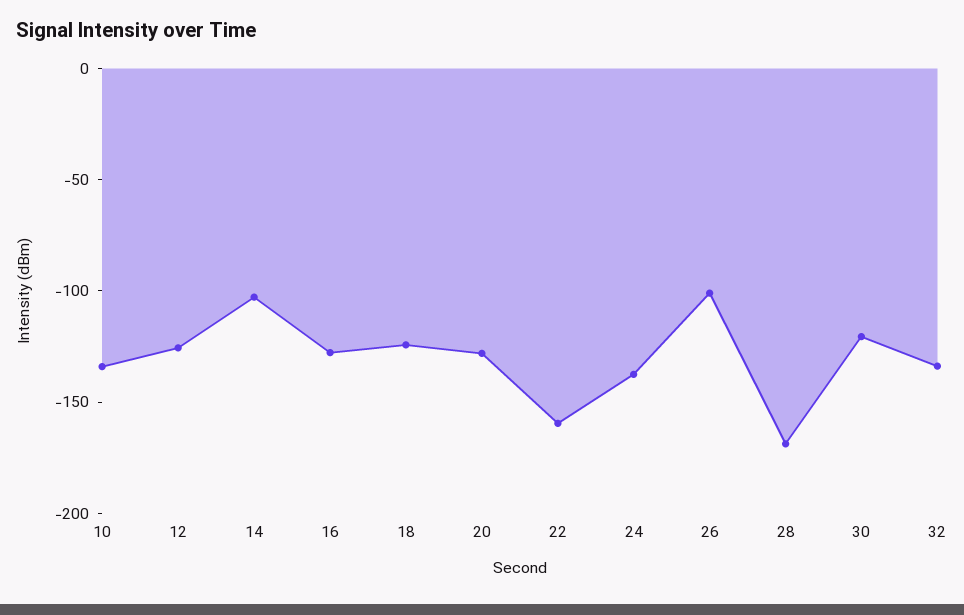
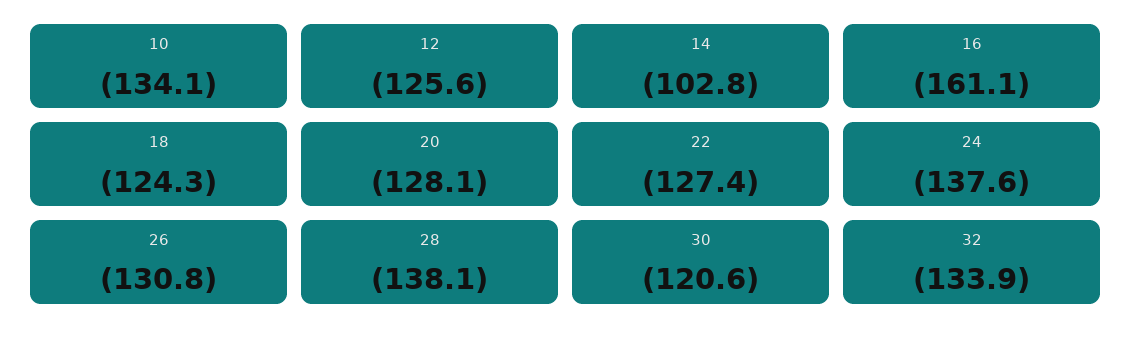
  {
    "10": -134.1,
    "12": -125.6,
    "14": -102.8,
-   "16": -130,
+   "16": -161.1,
    "18": -124.3,
    "20": -128.1,
-   "22": -160,
+   "22": -127.4,
    "24": -137.6,
-   "26": -100,
+   "26": -130.8,
-   "28": -170,
+   "28": -138.1,
    "30": -120.6,
    "32": -133.9
  }

